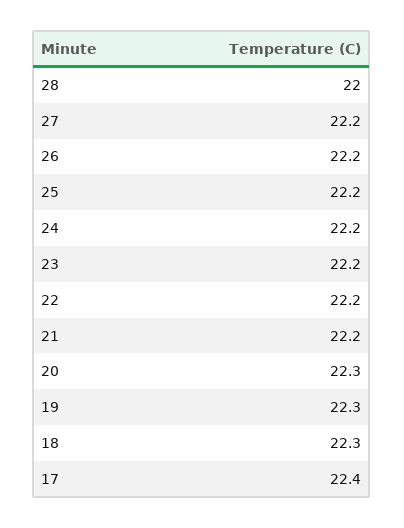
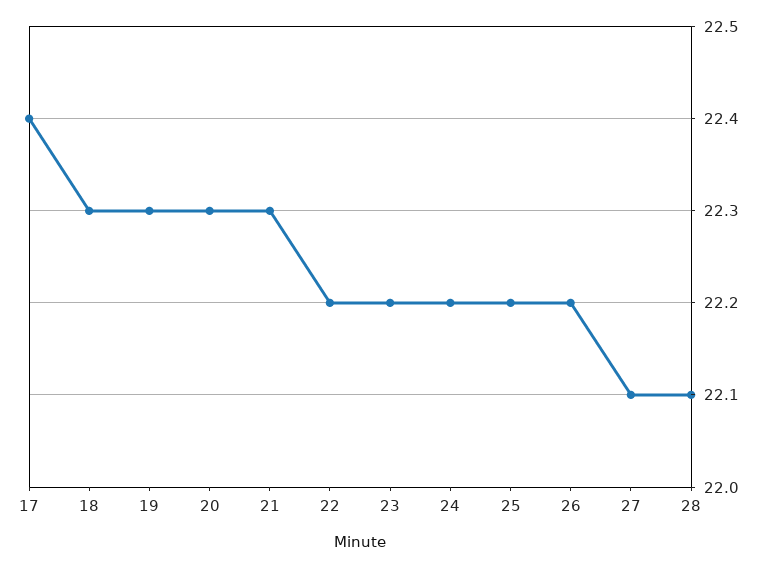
  {
-   "28": 22,
+   "28": 22.1,
-   "27": 22.2,
+   "27": 22.1,
    "26": 22.2,
    "25": 22.2,
    "24": 22.2,
    "23": 22.2,
    "22": 22.2,
-   "21": 22.2,
+   "21": 22.3,
    "20": 22.3,
    "19": 22.3,
    "18": 22.3,
    "17": 22.4
  }

